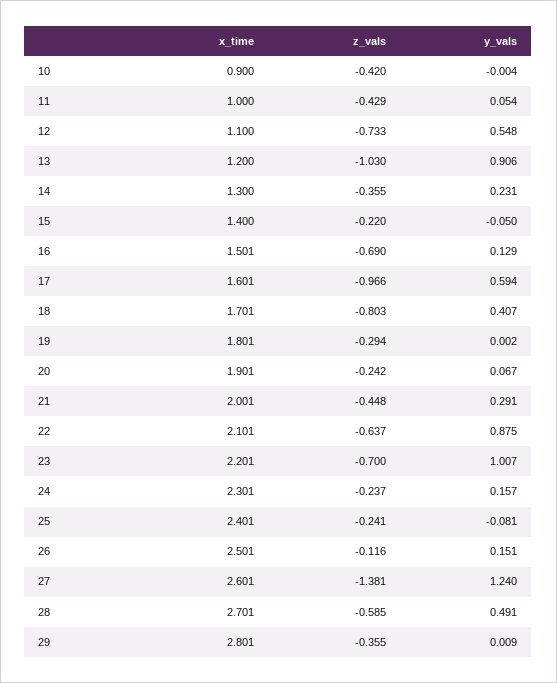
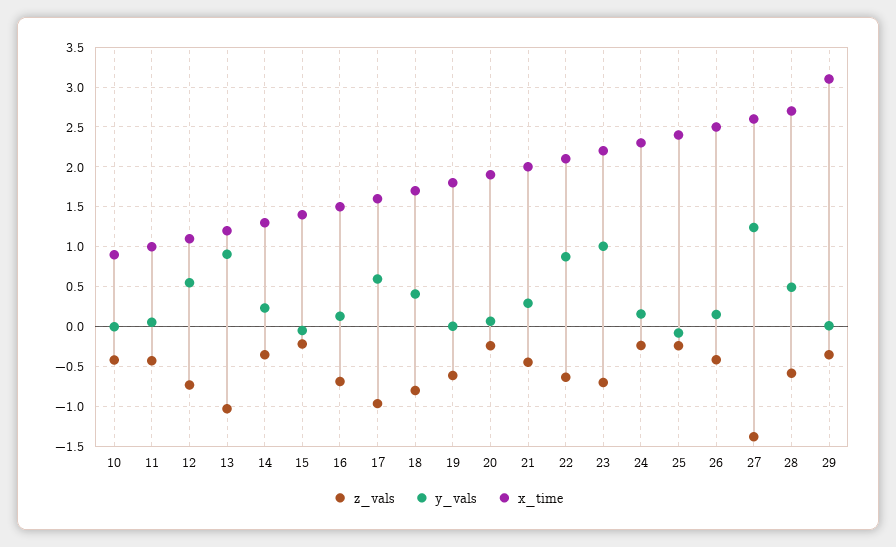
  {
    "x_time": {
      "10": 0.9,
      "11": 1,
      "12": 1.1,
      "13": 1.2,
      "14": 1.3,
      "15": 1.4,
      "16": 1.501,
      "17": 1.601,
      "18": 1.701,
      "19": 1.801,
      "20": 1.901,
      "21": 2.001,
      "22": 2.101,
      "23": 2.201,
      "24": 2.301,
      "25": 2.401,
      "26": 2.501,
      "27": 2.601,
      "28": 2.701,
-     "29": 2.801
+     "29": 3.1
    },
    "z_vals": {
      "10": -0.42,
      "11": -0.429,
      "12": -0.733,
      "13": -1.03,
      "14": -0.355,
      "15": -0.22,
      "16": -0.69,
      "17": -0.966,
      "18": -0.803,
-     "19": -0.294,
+     "19": -0.6,
      "20": -0.242,
      "21": -0.448,
      "22": -0.637,
      "23": -0.7,
      "24": -0.237,
      "25": -0.241,
-     "26": -0.116,
+     "26": -0.4,
      "27": -1.381,
      "28": -0.585,
      "29": -0.355
    },
    "y_vals": {
      "10": -0.004,
      "11": 0.054,
      "12": 0.548,
      "13": 0.906,
      "14": 0.231,
      "15": -0.05,
      "16": 0.129,
      "17": 0.594,
      "18": 0.407,
      "19": 0.002,
      "20": 0.067,
      "21": 0.291,
      "22": 0.875,
      "23": 1.007,
      "24": 0.157,
      "25": -0.081,
      "26": 0.151,
      "27": 1.24,
      "28": 0.491,
      "29": 0.009
    }
  }

